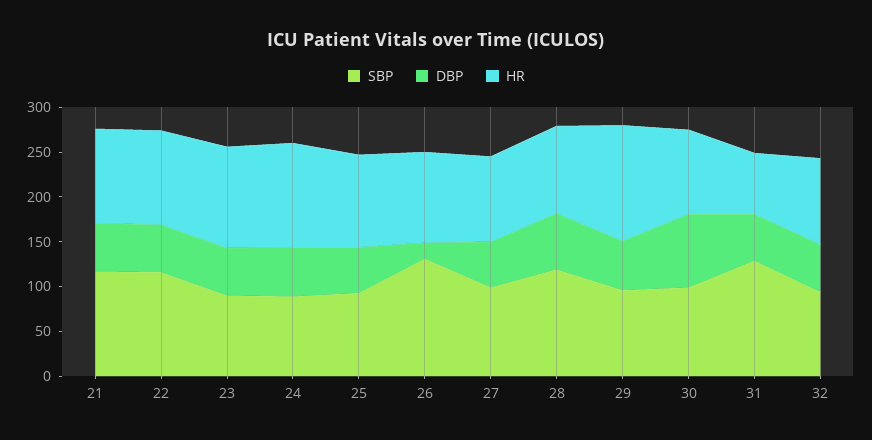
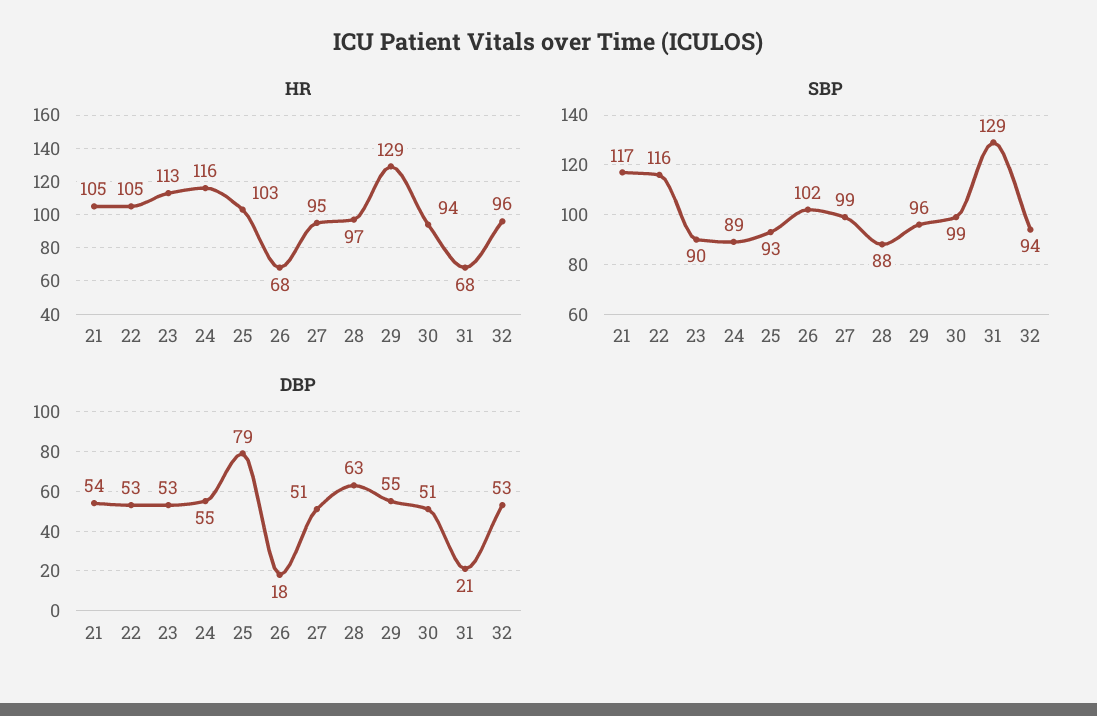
  {
    "SBP": {
      "21": 117,
      "22": 116,
      "23": 90,
      "24": 89,
      "25": 93,
-     "26": 130,
+     "26": 102,
      "27": 99,
-     "28": 120,
+     "28": 88,
      "29": 96,
      "30": 99,
      "31": 129,
      "32": 94
    },
    "DBP": {
      "21": 54,
      "22": 53,
      "23": 53,
      "24": 55,
-     "25": 50,
+     "25": 79,
      "26": 18,
      "27": 51,
      "28": 63,
      "29": 55,
-     "30": 80,
+     "30": 51,
-     "31": 50,
+     "31": 21,
      "32": 53
    },
    "HR": {
      "21": 105,
      "22": 105,
      "23": 113,
      "24": 116,
      "25": 103,
-     "26": 100,
+     "26": 68,
      "27": 95,
      "28": 97,
      "29": 129,
      "30": 94,
      "31": 68,
      "32": 96
    }
  }

